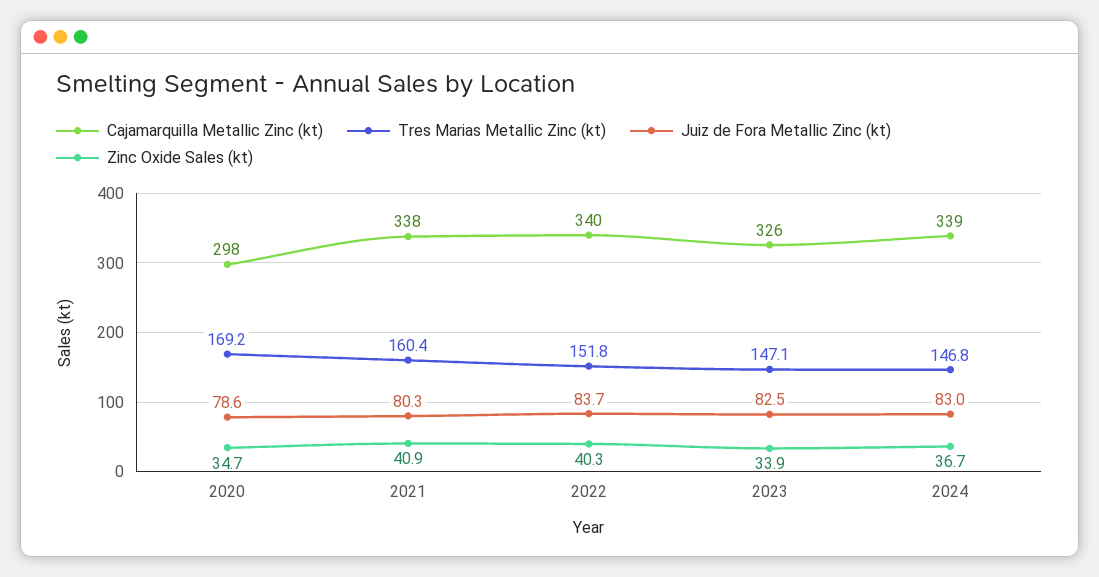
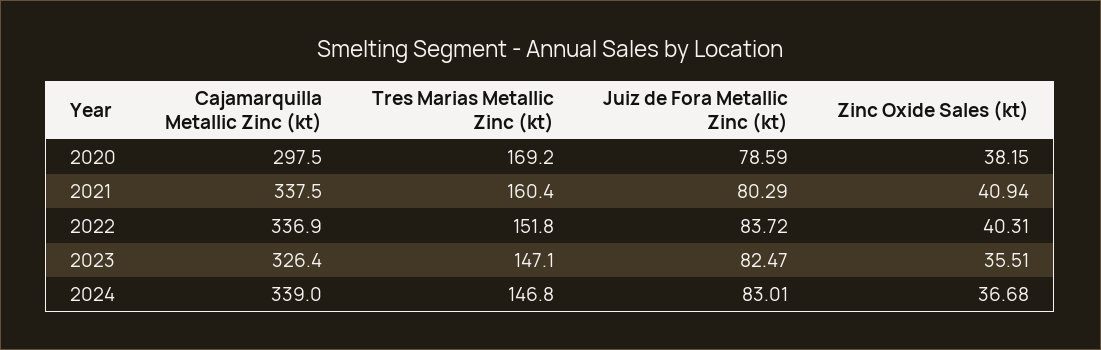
  {
    "Cajamarquilla Metallic Zinc (kt)": {
      "2020": 297.5,
      "2021": 337.5,
-     "2022": 340,
+     "2022": 336.9,
      "2023": 326.4,
      "2024": 339
    },
    "Tres Marias Metallic Zinc (kt)": {
      "2020": 169.2,
      "2021": 160.4,
      "2022": 151.8,
      "2023": 147.1,
      "2024": 146.8
    },
    "Juiz de Fora Metallic Zinc (kt)": {
      "2020": 78.59,
      "2021": 80.29,
      "2022": 83.72,
      "2023": 82.47,
      "2024": 83.01
    },
    "Zinc Oxide Sales (kt)": {
-     "2020": 34.7,
+     "2020": 38.15,
      "2021": 40.94,
      "2022": 40.31,
-     "2023": 33.9,
+     "2023": 35.51,
      "2024": 36.68
    }
  }

